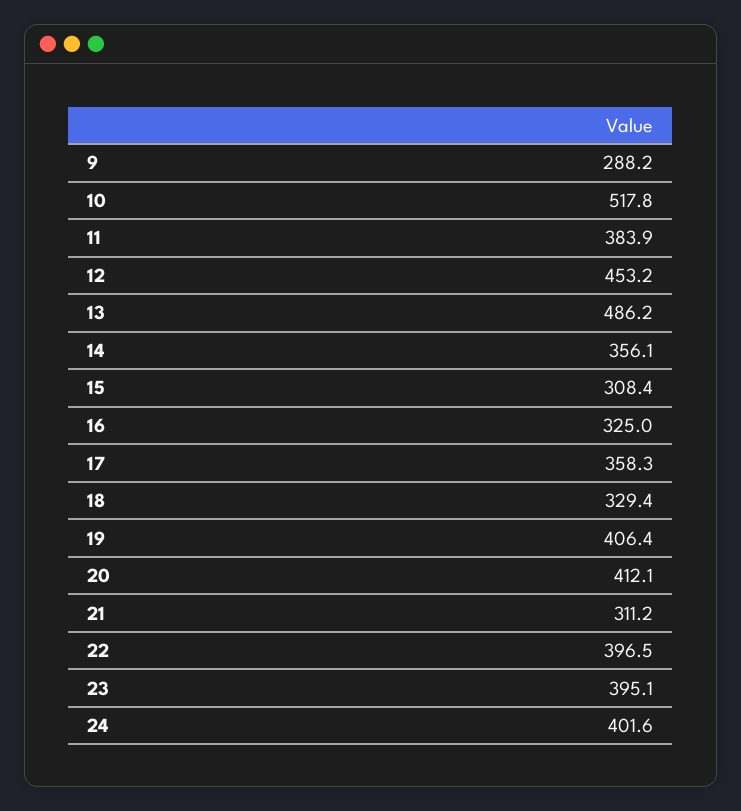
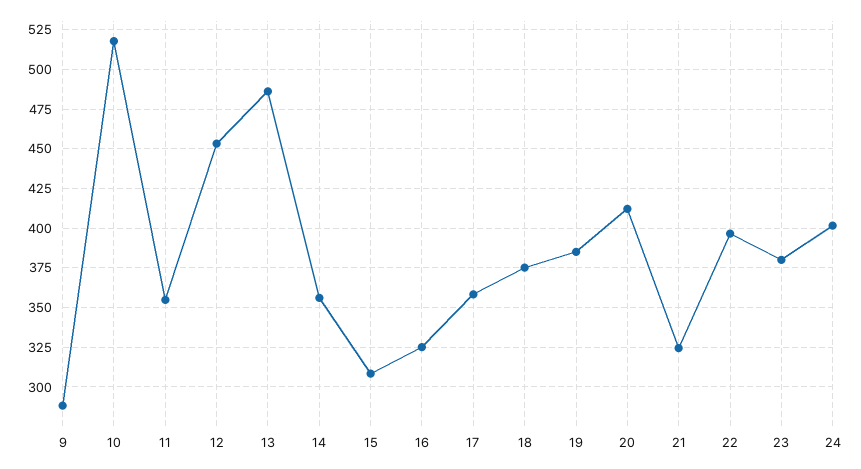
  {
    "9": 288.2,
    "10": 517.8,
-   "11": 383.9,
+   "11": 355,
    "12": 453.2,
    "13": 486.2,
    "14": 356.1,
    "15": 308.4,
    "16": 325,
    "17": 358.3,
-   "18": 329.4,
+   "18": 375,
-   "19": 406.4,
+   "19": 385,
    "20": 412.1,
-   "21": 311.2,
+   "21": 325,
    "22": 396.5,
-   "23": 395.1,
+   "23": 380,
    "24": 401.6
  }

